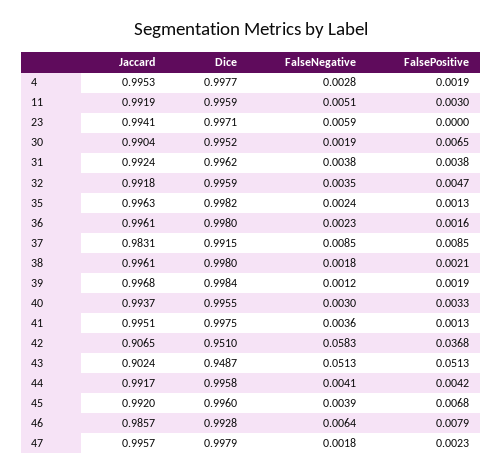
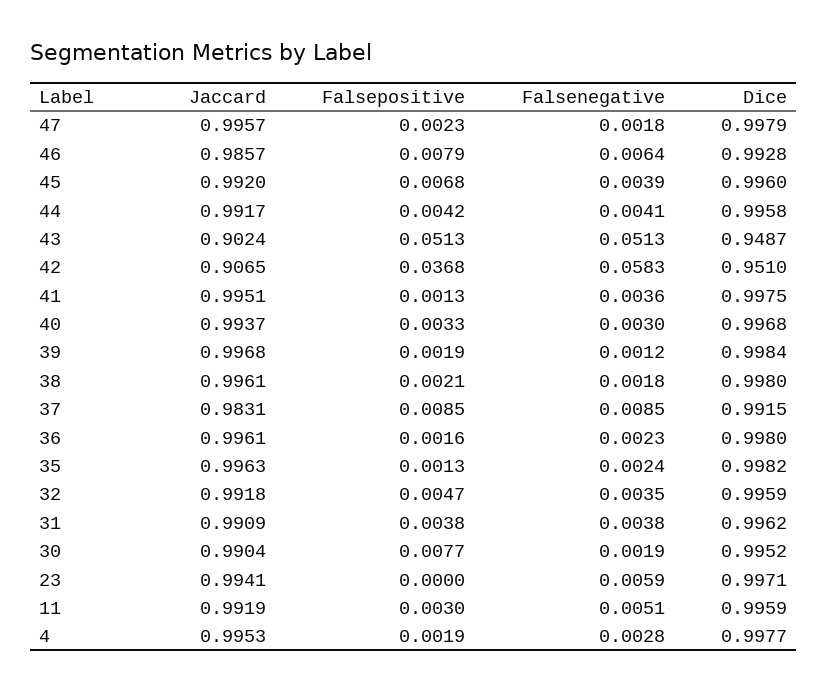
  {
    "Jaccard": {
      "4": 0.9953,
      "11": 0.9919,
      "23": 0.9941,
      "30": 0.9904,
-     "31": 0.9924,
+     "31": 0.9909,
      "32": 0.9918,
      "35": 0.9963,
      "36": 0.9961,
      "37": 0.9831,
      "38": 0.9961,
      "39": 0.9968,
      "40": 0.9937,
      "41": 0.9951,
      "42": 0.9065,
      "43": 0.9024,
      "44": 0.9917,
      "45": 0.992,
      "46": 0.9857,
      "47": 0.9957
    },
    "Dice": {
      "4": 0.9977,
      "11": 0.9959,
      "23": 0.9971,
      "30": 0.9952,
      "31": 0.9962,
      "32": 0.9959,
      "35": 0.9982,
      "36": 0.998,
      "37": 0.9915,
      "38": 0.998,
      "39": 0.9984,
-     "40": 0.9955,
+     "40": 0.9968,
      "41": 0.9975,
      "42": 0.951,
      "43": 0.9487,
      "44": 0.9958,
      "45": 0.996,
      "46": 0.9928,
      "47": 0.9979
    },
    "FalseNegative": {
      "4": 0.0028,
      "11": 0.0051,
      "23": 0.0059,
      "30": 0.0019,
      "31": 0.0038,
      "32": 0.0035,
      "35": 0.0024,
      "36": 0.0023,
      "37": 0.0085,
      "38": 0.0018,
      "39": 0.0012,
      "40": 0.003,
      "41": 0.0036,
      "42": 0.0583,
      "43": 0.0513,
      "44": 0.0041,
      "45": 0.0039,
      "46": 0.0064,
      "47": 0.0018
    },
    "FalsePositive": {
      "4": 0.0019,
      "11": 0.003,
      "23": 0,
-     "30": 0.0065,
+     "30": 0.0077,
      "31": 0.0038,
      "32": 0.0047,
      "35": 0.0013,
      "36": 0.0016,
      "37": 0.0085,
      "38": 0.0021,
      "39": 0.0019,
      "40": 0.0033,
      "41": 0.0013,
      "42": 0.0368,
      "43": 0.0513,
      "44": 0.0042,
      "45": 0.0068,
      "46": 0.0079,
      "47": 0.0023
    }
  }

